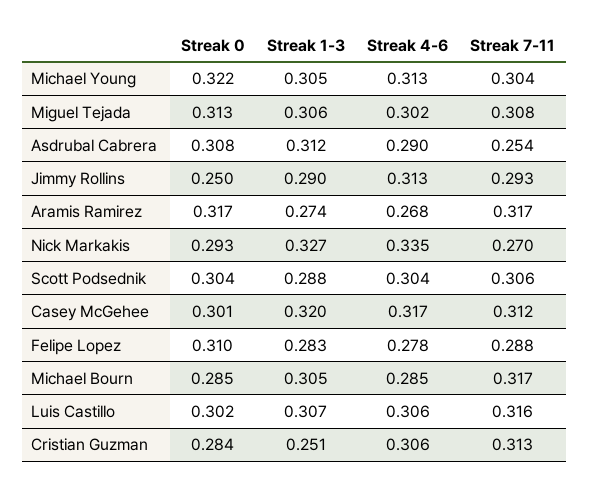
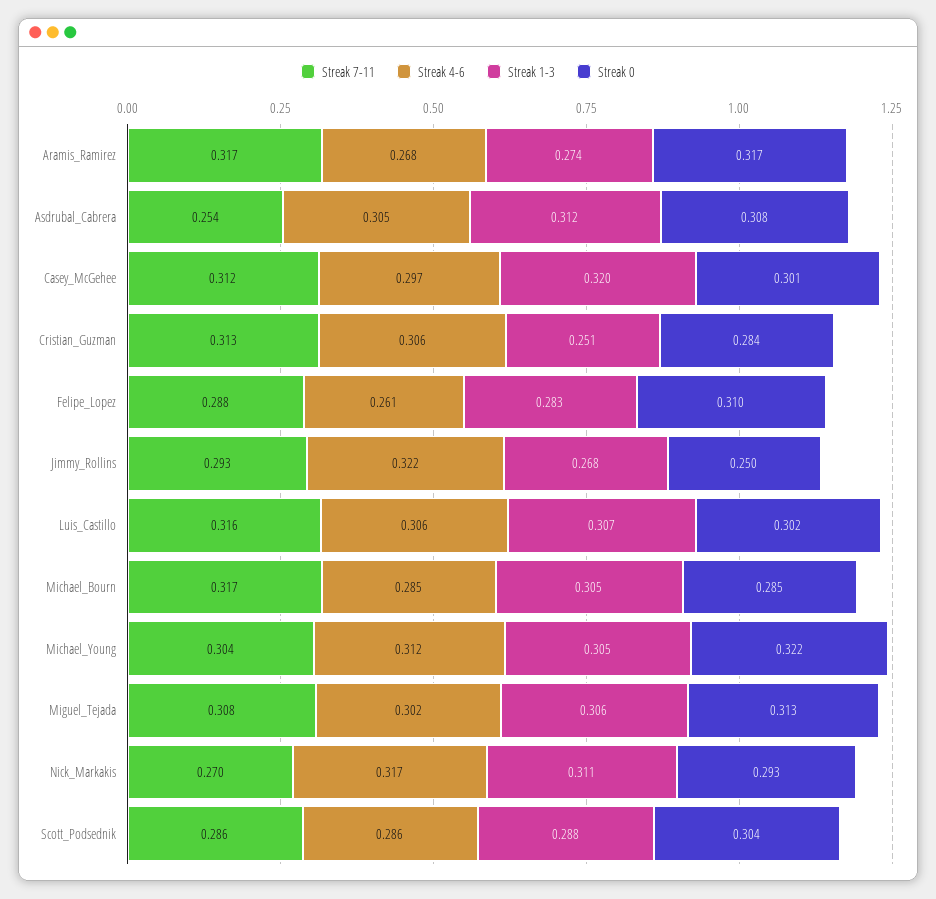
  {
    "Streak 0": {
      "Michael Young": 0.322,
      "Miguel Tejada": 0.313,
      "Asdrubal Cabrera": 0.308,
      "Jimmy Rollins": 0.25,
      "Aramis Ramirez": 0.317,
      "Nick Markakis": 0.293,
      "Scott Podsednik": 0.304,
      "Casey McGehee": 0.301,
      "Felipe Lopez": 0.31,
      "Michael Bourn": 0.285,
      "Luis Castillo": 0.302,
      "Cristian Guzman": 0.284
    },
    "Streak 1-3": {
      "Michael Young": 0.305,
      "Miguel Tejada": 0.306,
      "Asdrubal Cabrera": 0.312,
-     "Jimmy Rollins": 0.29,
+     "Jimmy Rollins": 0.268,
      "Aramis Ramirez": 0.274,
-     "Nick Markakis": 0.327,
+     "Nick Markakis": 0.311,
      "Scott Podsednik": 0.288,
      "Casey McGehee": 0.32,
      "Felipe Lopez": 0.283,
      "Michael Bourn": 0.305,
      "Luis Castillo": 0.307,
      "Cristian Guzman": 0.251
    },
    "Streak 4-6": {
-     "Michael Young": 0.313,
+     "Michael Young": 0.312,
      "Miguel Tejada": 0.302,
-     "Asdrubal Cabrera": 0.29,
+     "Asdrubal Cabrera": 0.305,
-     "Jimmy Rollins": 0.313,
+     "Jimmy Rollins": 0.322,
      "Aramis Ramirez": 0.268,
-     "Nick Markakis": 0.335,
+     "Nick Markakis": 0.317,
-     "Scott Podsednik": 0.304,
+     "Scott Podsednik": 0.286,
-     "Casey McGehee": 0.317,
+     "Casey McGehee": 0.297,
-     "Felipe Lopez": 0.278,
+     "Felipe Lopez": 0.261,
      "Michael Bourn": 0.285,
      "Luis Castillo": 0.306,
      "Cristian Guzman": 0.306
    },
    "Streak 7-11": {
      "Michael Young": 0.304,
      "Miguel Tejada": 0.308,
      "Asdrubal Cabrera": 0.254,
      "Jimmy Rollins": 0.293,
      "Aramis Ramirez": 0.317,
      "Nick Markakis": 0.27,
-     "Scott Podsednik": 0.306,
+     "Scott Podsednik": 0.286,
      "Casey McGehee": 0.312,
      "Felipe Lopez": 0.288,
      "Michael Bourn": 0.317,
      "Luis Castillo": 0.316,
      "Cristian Guzman": 0.313
    }
  }

